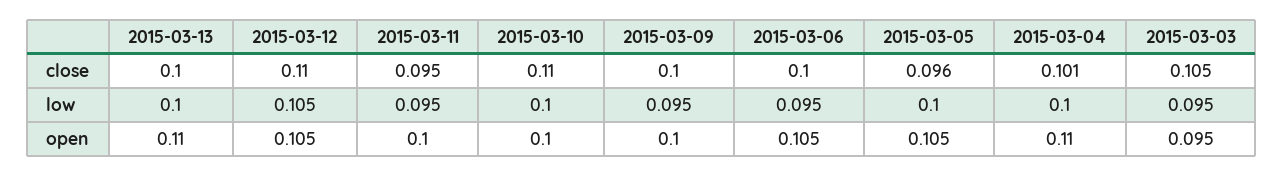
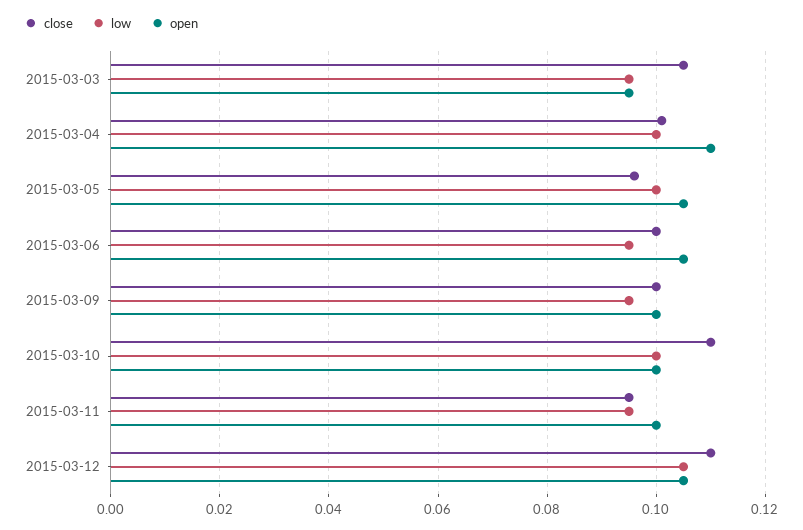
  {
    "close": {
-     "2015-03-13": 0.1,
      "2015-03-12": 0.11,
      "2015-03-11": 0.095,
      "2015-03-10": 0.11,
      "2015-03-09": 0.1,
      "2015-03-06": 0.1,
      "2015-03-05": 0.096,
      "2015-03-04": 0.101,
      "2015-03-03": 0.105
    },
    "low": {
-     "2015-03-13": 0.1,
      "2015-03-12": 0.105,
      "2015-03-11": 0.095,
      "2015-03-10": 0.1,
      "2015-03-09": 0.095,
      "2015-03-06": 0.095,
      "2015-03-05": 0.1,
      "2015-03-04": 0.1,
      "2015-03-03": 0.095
    },
    "open": {
-     "2015-03-13": 0.11,
      "2015-03-12": 0.105,
      "2015-03-11": 0.1,
      "2015-03-10": 0.1,
      "2015-03-09": 0.1,
      "2015-03-06": 0.105,
      "2015-03-05": 0.105,
      "2015-03-04": 0.11,
      "2015-03-03": 0.095
    }
  }

